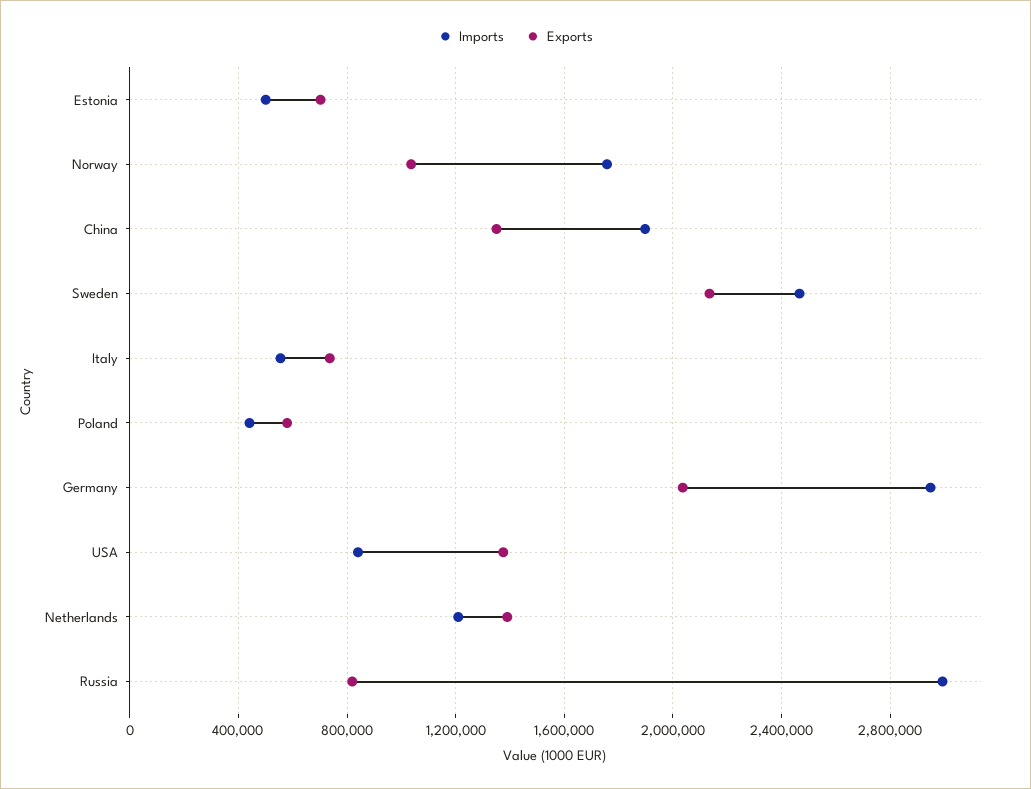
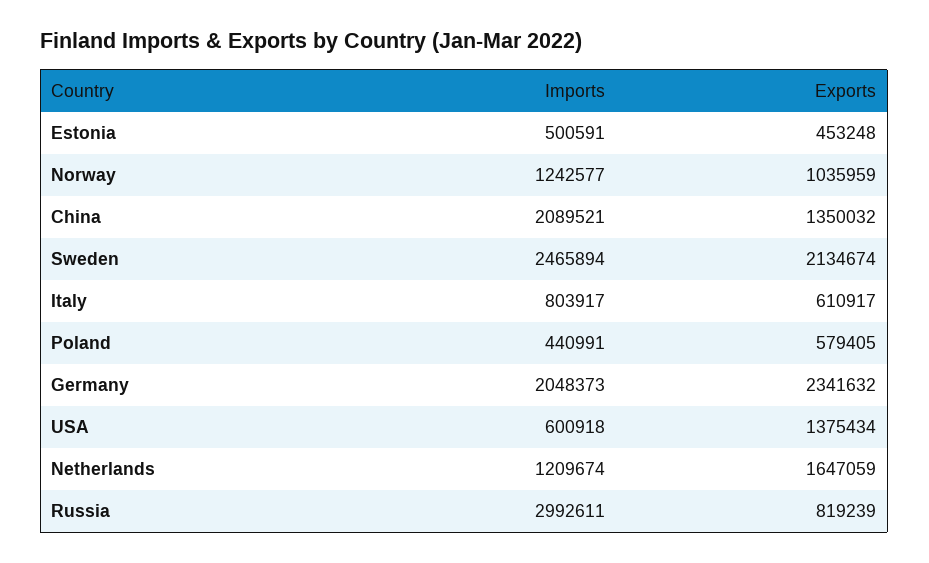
  {
    "Imports": {
      "Estonia": 500591,
-     "Norway": 1750000,
+     "Norway": 1242577,
-     "China": 1900000,
+     "China": 2089521,
      "Sweden": 2465894,
-     "Italy": 550000,
+     "Italy": 803917,
      "Poland": 440991,
-     "Germany": 2950000,
+     "Germany": 2048373,
-     "USA": 850000,
+     "USA": 600918,
      "Netherlands": 1209674,
      "Russia": 2992611
    },
    "Exports": {
-     "Estonia": 700000,
+     "Estonia": 453248,
      "Norway": 1035959,
      "China": 1350032,
      "Sweden": 2134674,
-     "Italy": 750000,
+     "Italy": 610917,
      "Poland": 579405,
-     "Germany": 2050000,
+     "Germany": 2341632,
      "USA": 1375434,
-     "Netherlands": 1400000,
+     "Netherlands": 1647059,
      "Russia": 819239
    }
  }

